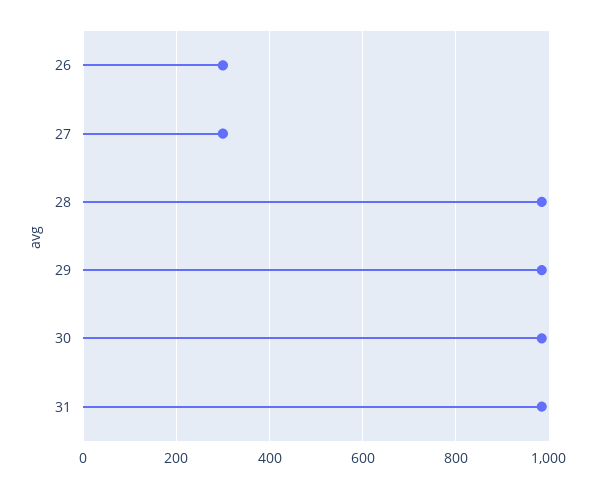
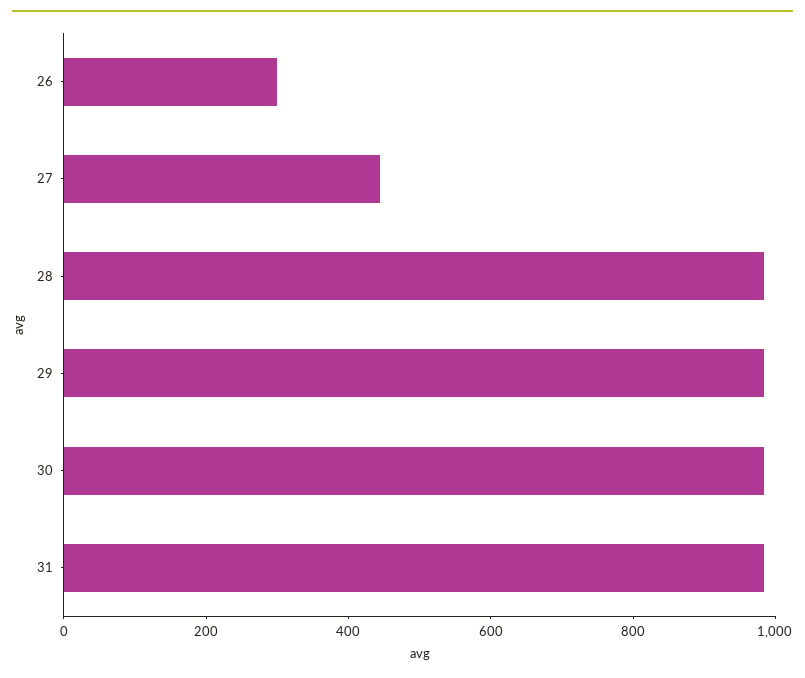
  {
    "26": 300,
-   "27": 300,
+   "27": 450,
    "28": 980,
    "29": 980,
    "30": 980,
    "31": 980
  }

